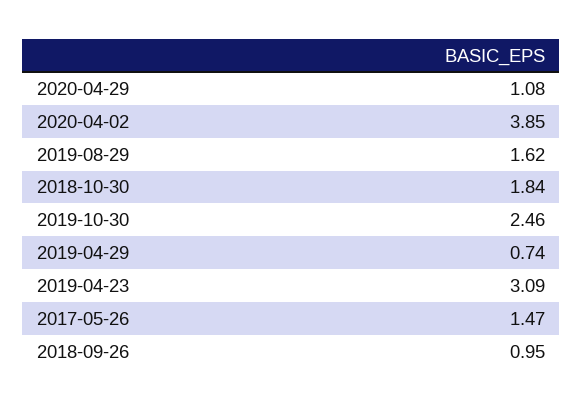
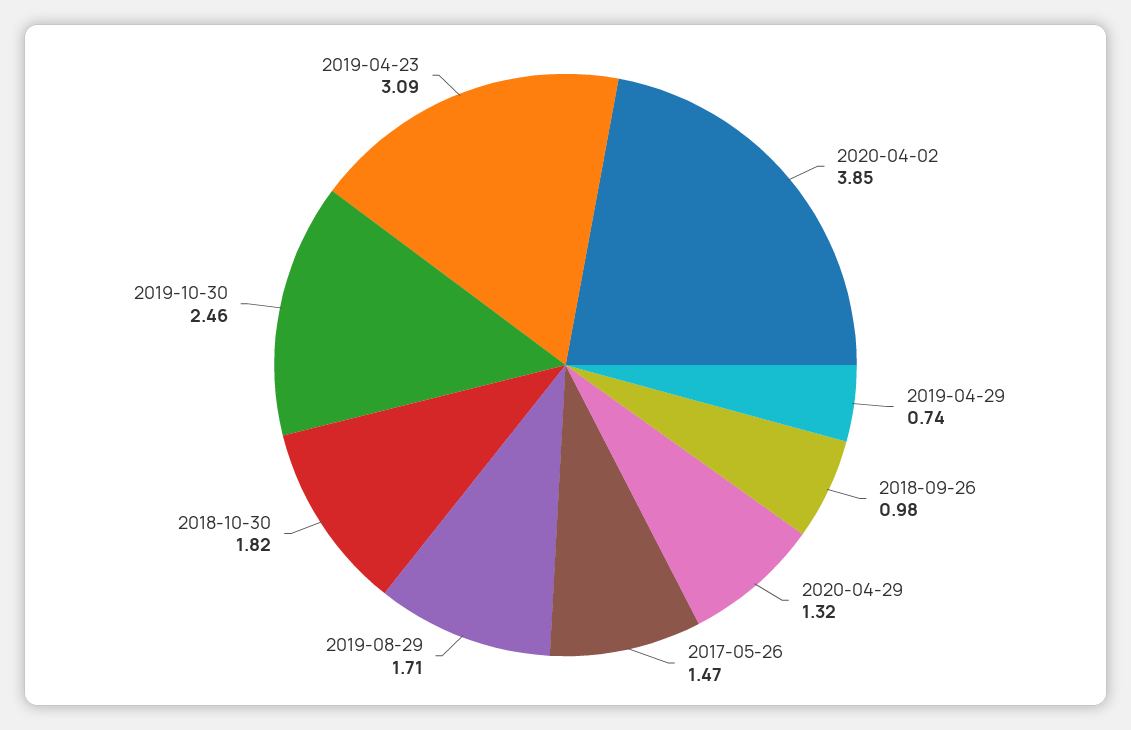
  {
-   "2020-04-29": 1.08,
+   "2020-04-29": 1.32,
    "2020-04-02": 3.85,
-   "2019-08-29": 1.62,
+   "2019-08-29": 1.71,
-   "2018-10-30": 1.84,
+   "2018-10-30": 1.82,
    "2019-10-30": 2.46,
    "2019-04-29": 0.74,
    "2019-04-23": 3.09,
    "2017-05-26": 1.47,
-   "2018-09-26": 0.95
+   "2018-09-26": 0.98
  }

